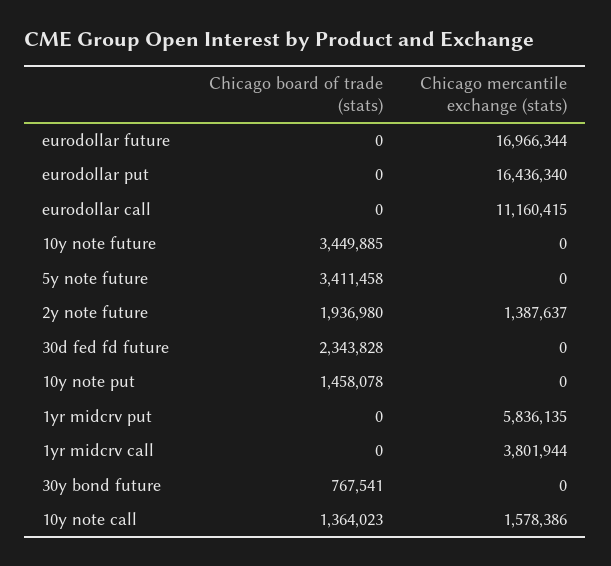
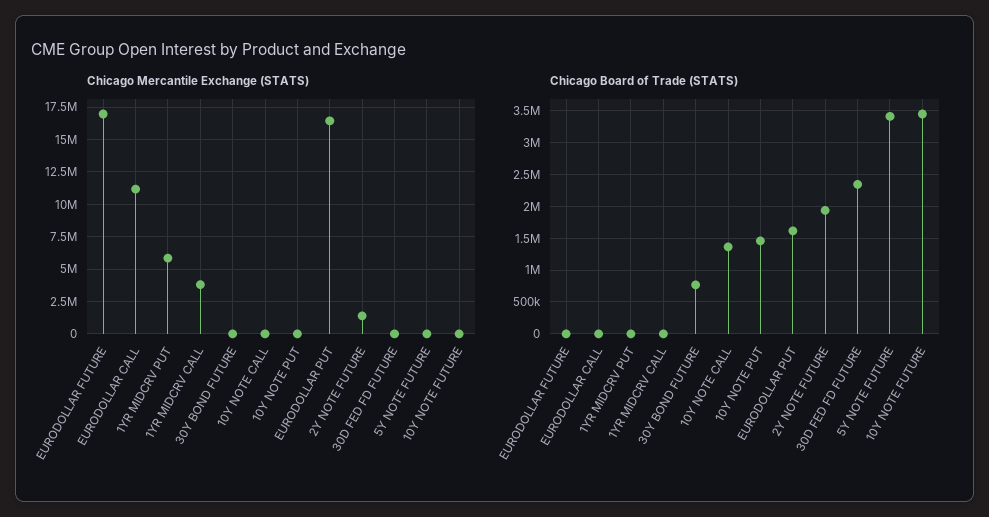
  {
    "Chicago board of trade (stats)": {
      "eurodollar future": 0,
-     "eurodollar put": 0,
+     "eurodollar put": 1600000,
      "eurodollar call": 0,
      "10y note future": 3449885,
      "5y note future": 3411458,
      "2y note future": 1936980,
      "30d fed fd future": 2343828,
      "10y note put": 1458078,
      "1yr midcrv put": 0,
      "1yr midcrv call": 0,
      "30y bond future": 767541,
      "10y note call": 1364023
    },
    "Chicago mercantile exchange (stats)": {
      "eurodollar future": 16966344,
      "eurodollar put": 16436340,
      "eurodollar call": 11160415,
      "10y note future": 0,
      "5y note future": 0,
      "2y note future": 1387637,
      "30d fed fd future": 0,
      "10y note put": 0,
      "1yr midcrv put": 5836135,
      "1yr midcrv call": 3801944,
      "30y bond future": 0,
-     "10y note call": 1578386
+     "10y note call": 0
    }
  }

